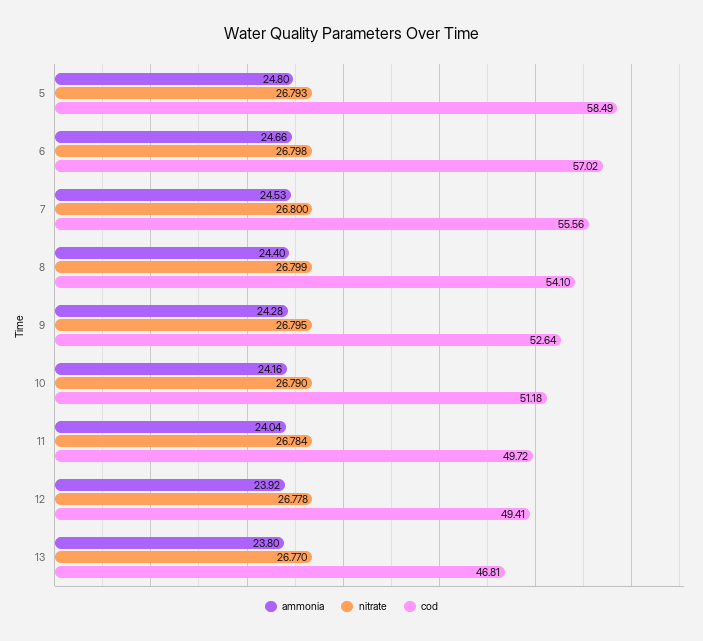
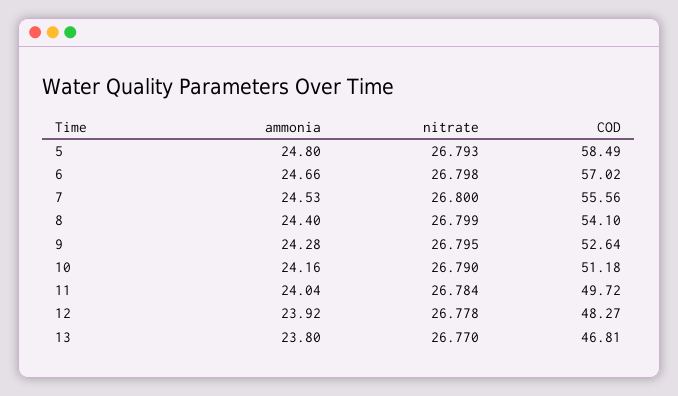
  {
    "ammonia": {
      "5": 24.8,
      "6": 24.66,
      "7": 24.53,
      "8": 24.4,
      "9": 24.28,
      "10": 24.16,
      "11": 24.04,
      "12": 23.92,
      "13": 23.8
    },
    "nitrate": {
      "5": 26.793,
      "6": 26.798,
      "7": 26.8,
      "8": 26.799,
      "9": 26.795,
      "10": 26.79,
      "11": 26.784,
      "12": 26.778,
      "13": 26.77
    },
    "cod": {
      "5": 58.49,
      "6": 57.02,
      "7": 55.56,
      "8": 54.1,
      "9": 52.64,
      "10": 51.18,
      "11": 49.72,
-     "12": 49.41,
+     "12": 48.27,
      "13": 46.81
    }
  }

